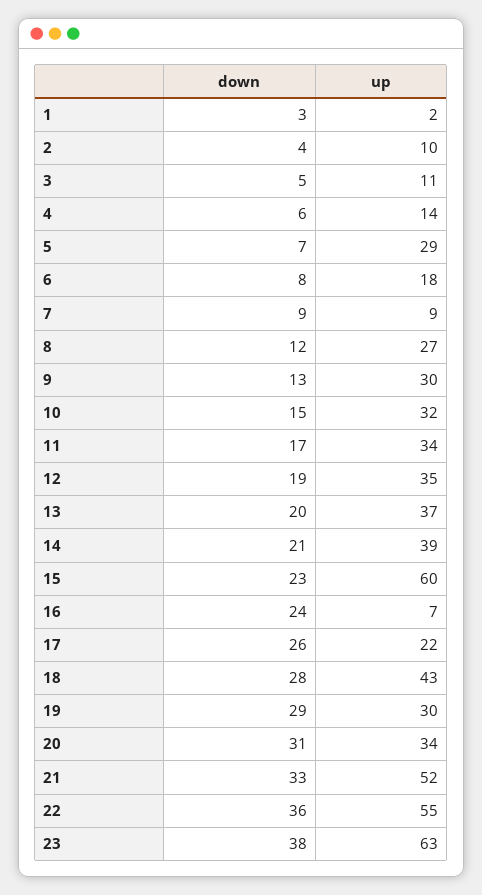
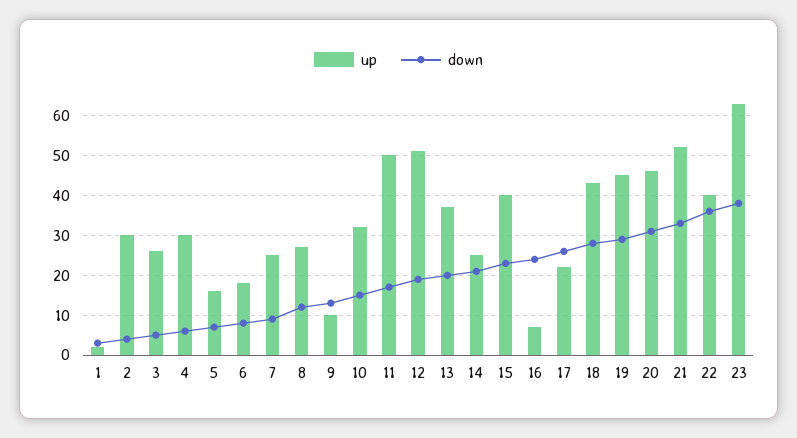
  {
    "down": {
      "1": 3,
      "2": 4,
      "3": 5,
      "4": 6,
      "5": 7,
      "6": 8,
      "7": 9,
      "8": 12,
      "9": 13,
      "10": 15,
      "11": 17,
      "12": 19,
      "13": 20,
      "14": 21,
      "15": 23,
      "16": 24,
      "17": 26,
      "18": 28,
      "19": 29,
      "20": 31,
      "21": 33,
      "22": 36,
      "23": 38
    },
    "up": {
      "1": 2,
-     "2": 10,
+     "2": 30,
-     "3": 11,
+     "3": 25,
-     "4": 14,
+     "4": 30,
-     "5": 29,
+     "5": 15,
      "6": 18,
-     "7": 9,
+     "7": 25,
      "8": 27,
-     "9": 30,
+     "9": 10,
      "10": 32,
-     "11": 34,
+     "11": 50,
-     "12": 35,
+     "12": 50,
      "13": 37,
-     "14": 39,
+     "14": 25,
-     "15": 60,
+     "15": 40,
      "16": 7,
      "17": 22,
      "18": 43,
-     "19": 30,
+     "19": 45,
-     "20": 34,
+     "20": 45,
      "21": 52,
-     "22": 55,
+     "22": 40,
      "23": 63
    }
  }

